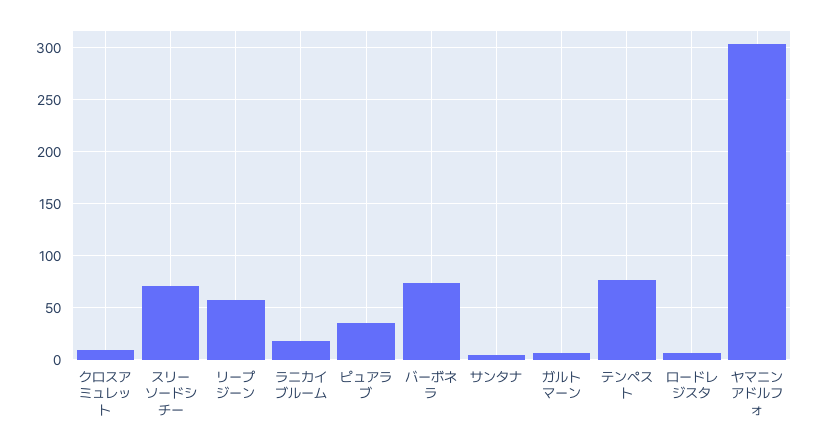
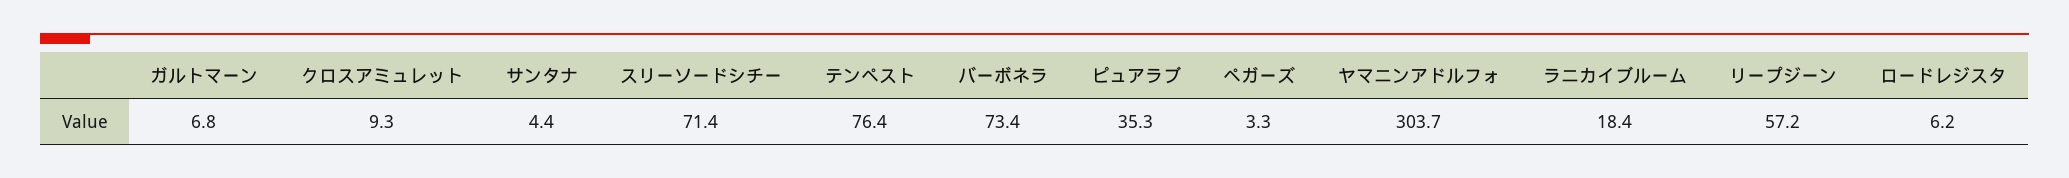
  {
    "クロスアミュレット": 9.3,
    "スリーソードシチー": 71.4,
    "リープジーン": 57.2,
    "ラニカイブルーム": 18.4,
    "ピュアラブ": 35.3,
    "バーボネラ": 73.4,
    "サンタナ": 4.4,
    "ガルトマーン": 6.8,
    "テンペスト": 76.4,
    "ロードレジスタ": 6.2,
-   "ヤマニンアドルフォ": 303.7
+   "ヤマニンアドルフォ": 303.7,
+   "ペガーズ": 3.3
  }

